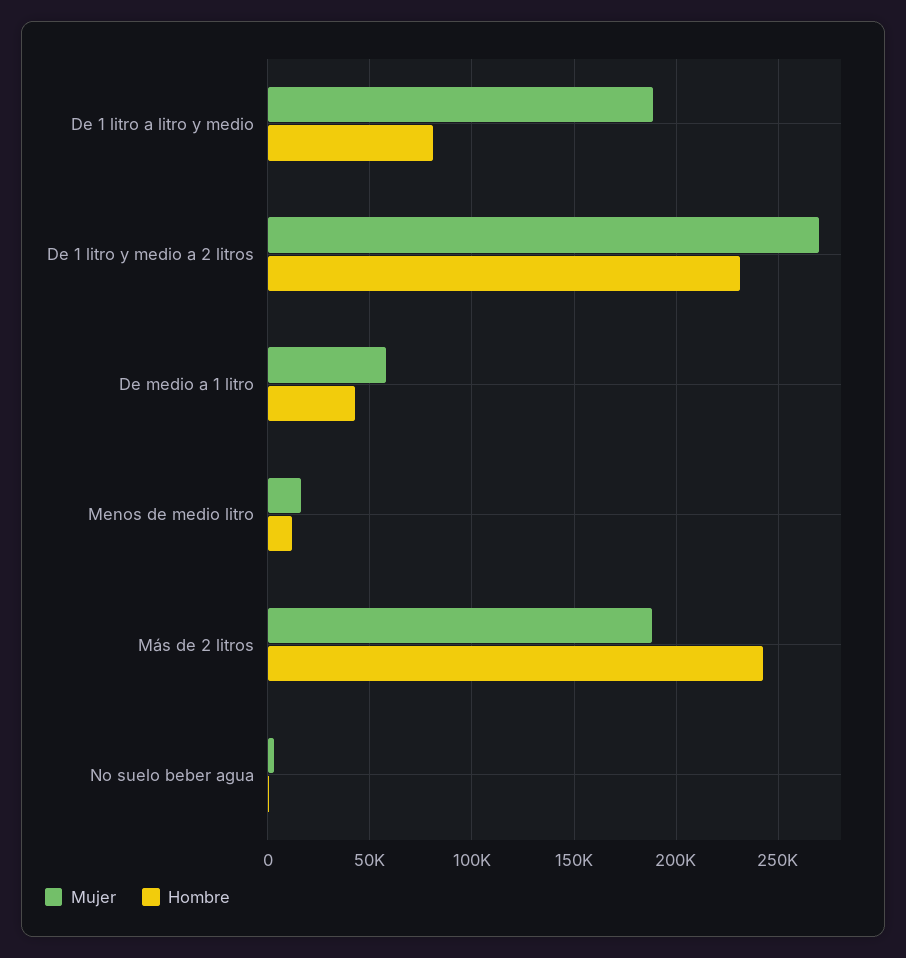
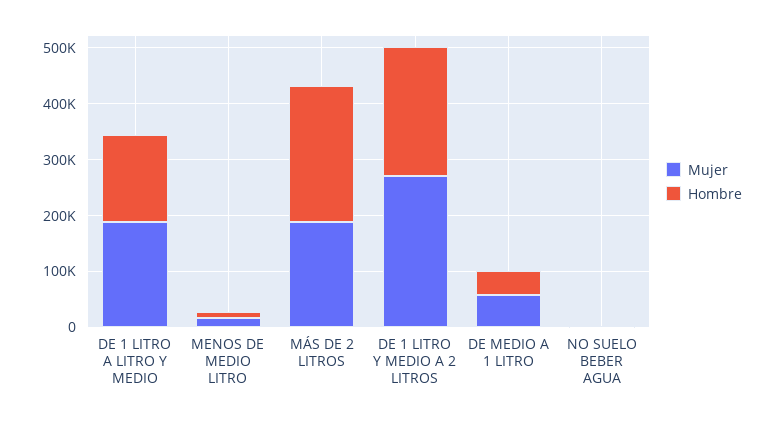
  {
    "Mujer": {
      "De 1 litro a litro y medio": 190000,
      "De 1 litro y medio a 2 litros": 270000,
      "De medio a 1 litro": 60000,
      "Menos de medio litro": 15000,
      "Más de 2 litros": 190000,
      "No suelo beber agua": 5000
    },
    "Hombre": {
-     "De 1 litro a litro y medio": 80000,
+     "De 1 litro a litro y medio": 160000,
      "De 1 litro y medio a 2 litros": 230000,
      "De medio a 1 litro": 45000,
      "Menos de medio litro": 10000,
      "Más de 2 litros": 240000,
      "No suelo beber agua": 0
    }
  }

